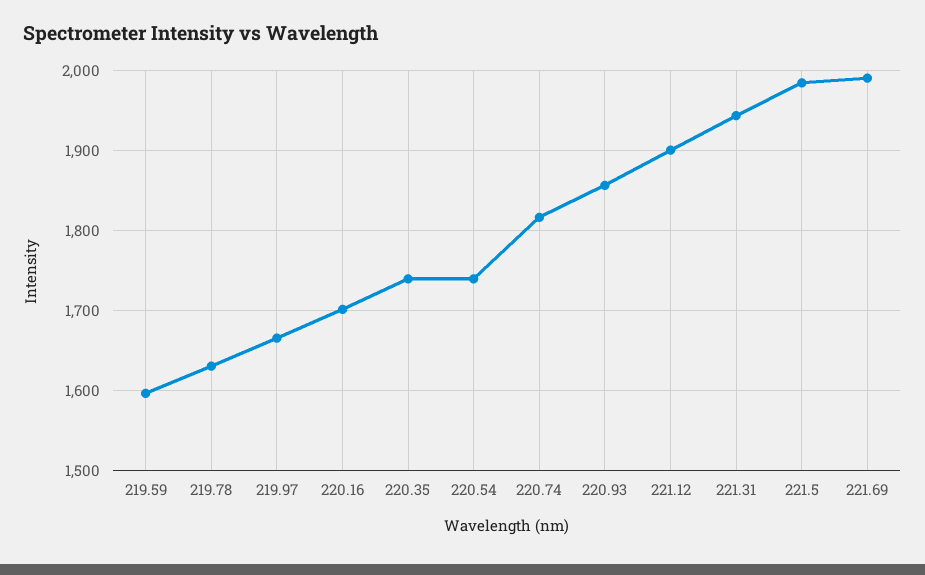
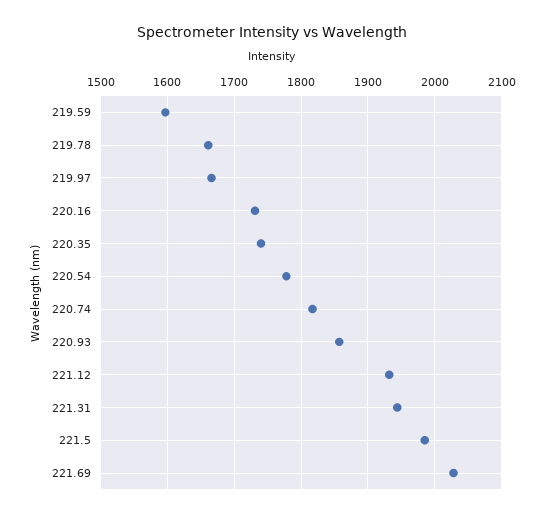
  {
    "219.59": 1600,
-   "219.78": 1630,
+   "219.78": 1660,
    "219.97": 1670,
-   "220.16": 1700,
+   "220.16": 1730,
    "220.35": 1740,
-   "220.54": 1740,
+   "220.54": 1780,
    "220.74": 1820,
    "220.93": 1860,
-   "221.12": 1900,
+   "221.12": 1930,
    "221.31": 1940,
    "221.5": 1990,
-   "221.69": 1990
+   "221.69": 2030
  }

